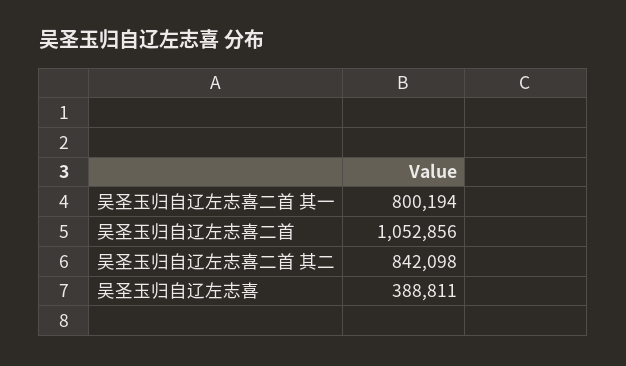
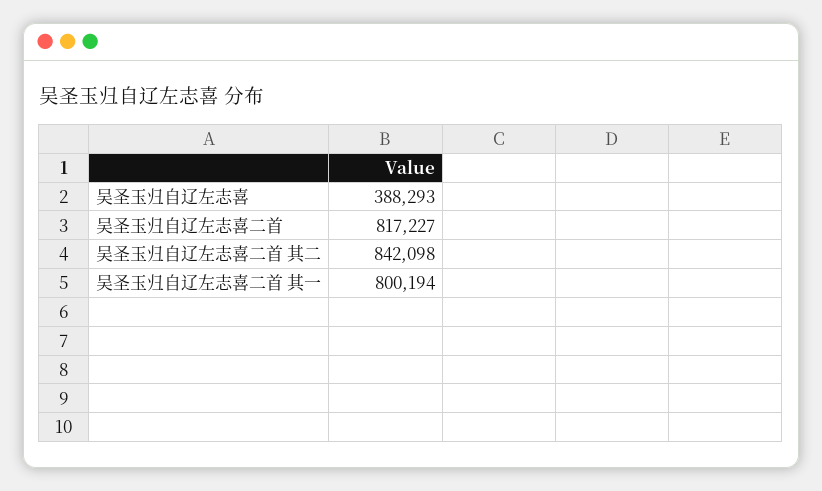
  {
    "吴圣玉归自辽左志喜二首 其一": 800194,
-   "吴圣玉归自辽左志喜二首": 1052856,
+   "吴圣玉归自辽左志喜二首": 817227,
    "吴圣玉归自辽左志喜二首 其二": 842098,
-   "吴圣玉归自辽左志喜": 388811
+   "吴圣玉归自辽左志喜": 388293
  }

